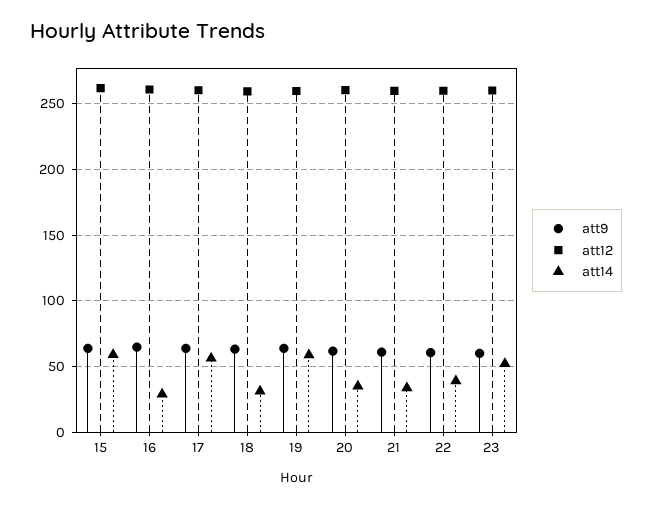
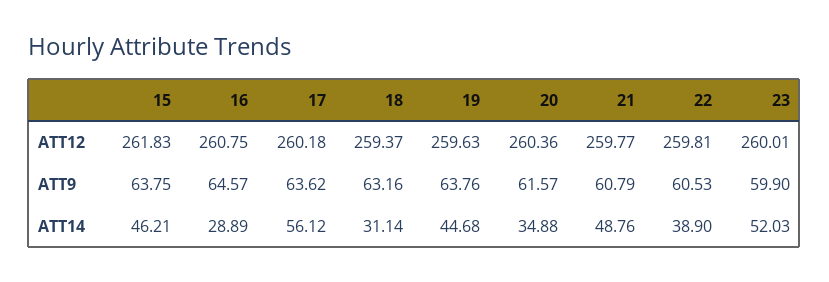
  {
    "att9": {
      "15": 63.75,
      "16": 64.57,
      "17": 63.62,
      "18": 63.16,
      "19": 63.76,
      "20": 61.57,
      "21": 60.79,
      "22": 60.53,
      "23": 59.9
    },
    "att12": {
      "15": 261.83,
      "16": 260.75,
      "17": 260.18,
      "18": 259.37,
      "19": 259.63,
      "20": 260.36,
      "21": 259.77,
      "22": 259.81,
      "23": 260.01
    },
    "att14": {
-     "15": 60,
+     "15": 46.21,
      "16": 28.89,
      "17": 56.12,
      "18": 31.14,
-     "19": 60,
+     "19": 44.68,
      "20": 34.88,
-     "21": 35,
+     "21": 48.76,
      "22": 38.9,
      "23": 52.03
    }
  }

